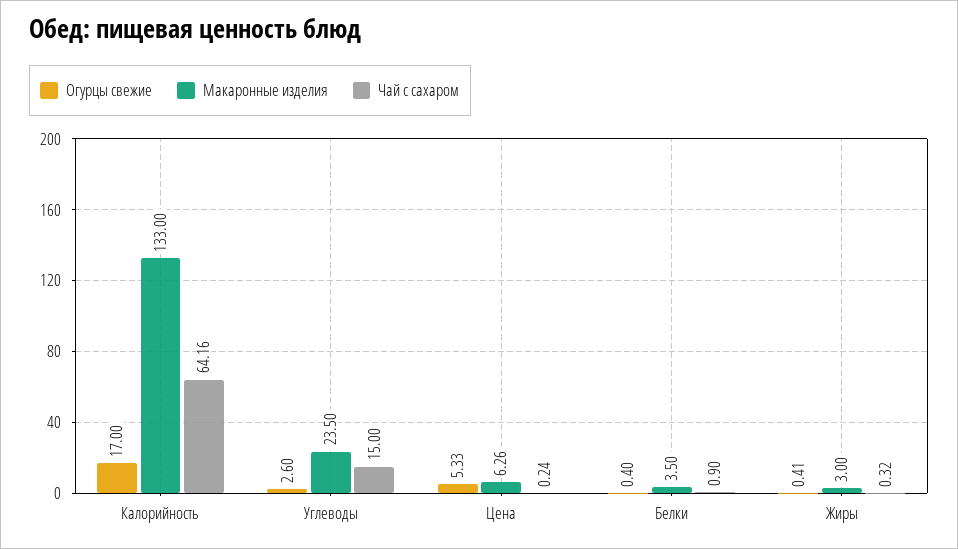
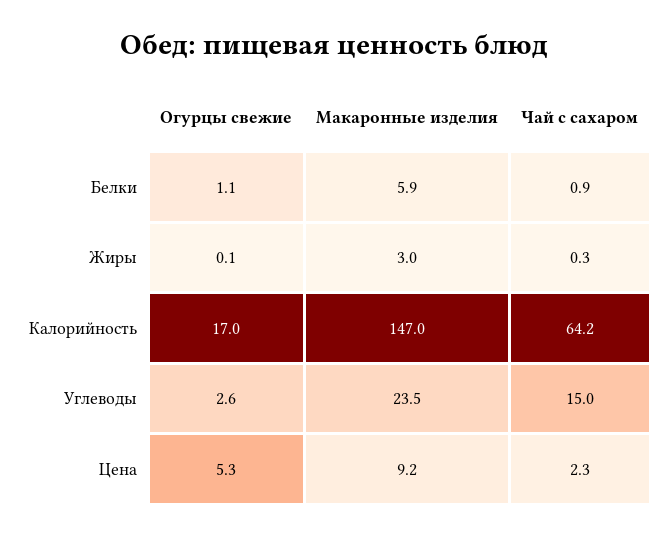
  {
    "Огурцы свежие": {
      "Калорийность": 17,
      "Углеводы": 2.6,
      "Цена": 5.33,
-     "Белки": 0.4,
+     "Белки": 1.1,
-     "Жиры": 0.41
+     "Жиры": 0.1
    },
    "Макаронные изделия": {
-     "Калорийность": 133,
+     "Калорийность": 147,
      "Углеводы": 23.5,
-     "Цена": 6.26,
+     "Цена": 9.2,
-     "Белки": 3.5,
+     "Белки": 5.9,
      "Жиры": 3
    },
    "Чай с сахаром": {
      "Калорийность": 64.16,
      "Углеводы": 15,
-     "Цена": 0.24,
+     "Цена": 2.3,
      "Белки": 0.9,
      "Жиры": 0.32
    }
  }

